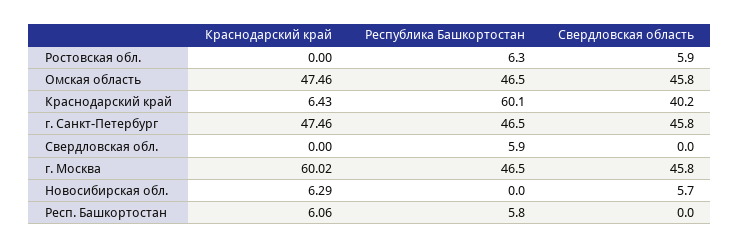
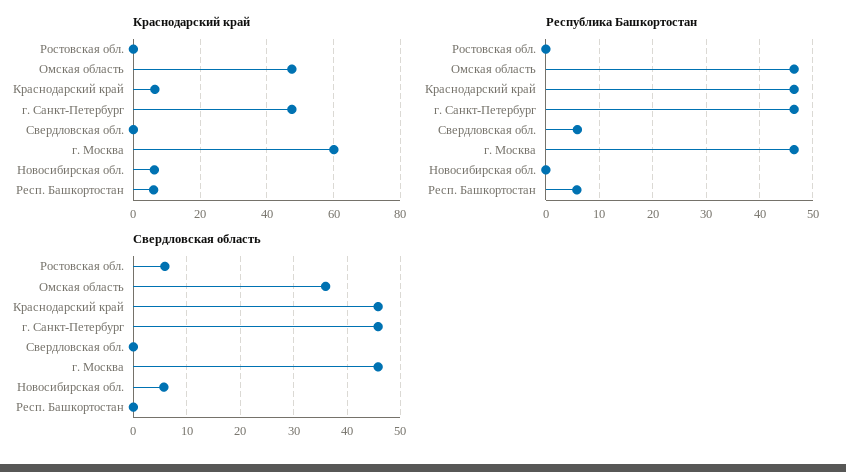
  {
    "Краснодарский край": {
      "Ростовская обл.": 0,
      "Омская область": 47.46,
      "Краснодарский край": 6.43,
      "г. Санкт-Петербург": 47.46,
      "Свердловская обл.": 0,
      "г. Москва": 60.02,
      "Новосибирская обл.": 6.29,
      "Респ. Башкортостан": 6.06
    },
    "Республика Башкортостан": {
-     "Ростовская обл.": 6.3,
+     "Ростовская обл.": 0,
      "Омская область": 46.5,
-     "Краснодарский край": 60.1,
+     "Краснодарский край": 46,
      "г. Санкт-Петербург": 46.5,
      "Свердловская обл.": 5.9,
      "г. Москва": 46.5,
      "Новосибирская обл.": 0,
      "Респ. Башкортостан": 5.8
    },
    "Свердловская область": {
      "Ростовская обл.": 5.9,
-     "Омская область": 45.8,
+     "Омская область": 36,
-     "Краснодарский край": 40.2,
+     "Краснодарский край": 46,
      "г. Санкт-Петербург": 45.8,
      "Свердловская обл.": 0,
      "г. Москва": 45.8,
      "Новосибирская обл.": 5.7,
      "Респ. Башкортостан": 0
    }
  }

